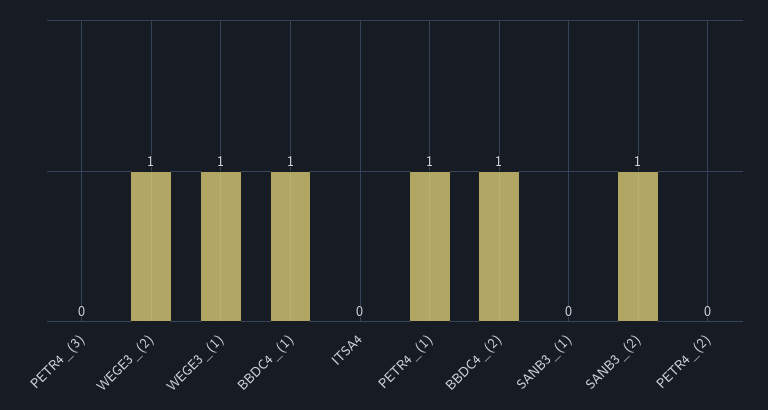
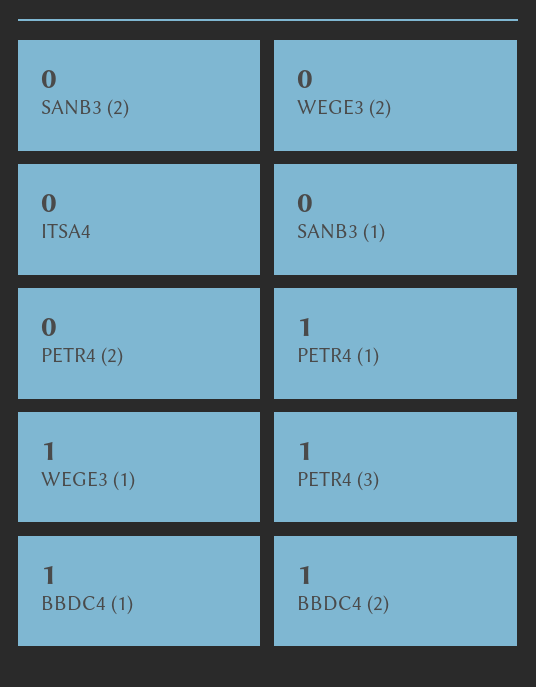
  {
-   "PETR4_(3)": 0,
+   "PETR4_(3)": 1,
-   "WEGE3_(2)": 1,
+   "WEGE3_(2)": 0,
    "WEGE3_(1)": 1,
    "BBDC4_(1)": 1,
    "ITSA4": 0,
    "PETR4_(1)": 1,
    "BBDC4_(2)": 1,
    "SANB3_(1)": 0,
-   "SANB3_(2)": 1,
+   "SANB3_(2)": 0,
    "PETR4_(2)": 0
  }

